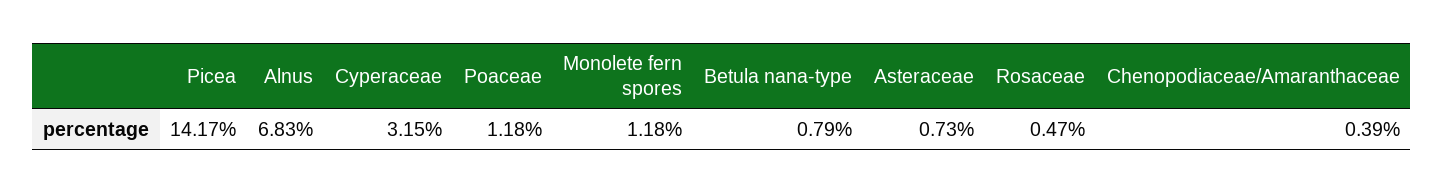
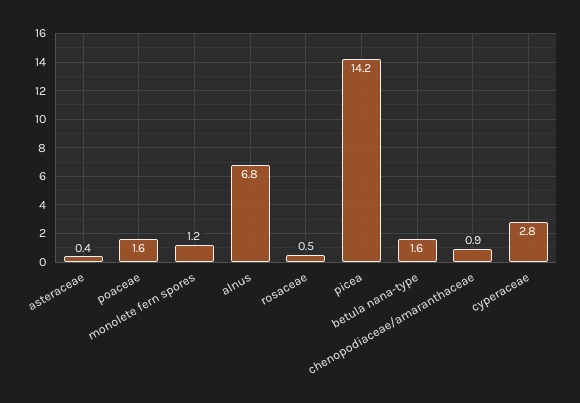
  {
    "Picea": 14.17,
    "Alnus": 6.83,
-   "Cyperaceae": 3.15,
+   "Cyperaceae": 2.8,
-   "Poaceae": 1.18,
+   "Poaceae": 1.6,
    "Monolete fern spores": 1.18,
-   "Betula nana-type": 0.79,
+   "Betula nana-type": 1.6,
-   "Asteraceae": 0.73,
+   "Asteraceae": 0.4,
    "Rosaceae": 0.47,
-   "Chenopodiaceae/Amaranthaceae": 0.39
+   "Chenopodiaceae/Amaranthaceae": 0.9
  }

